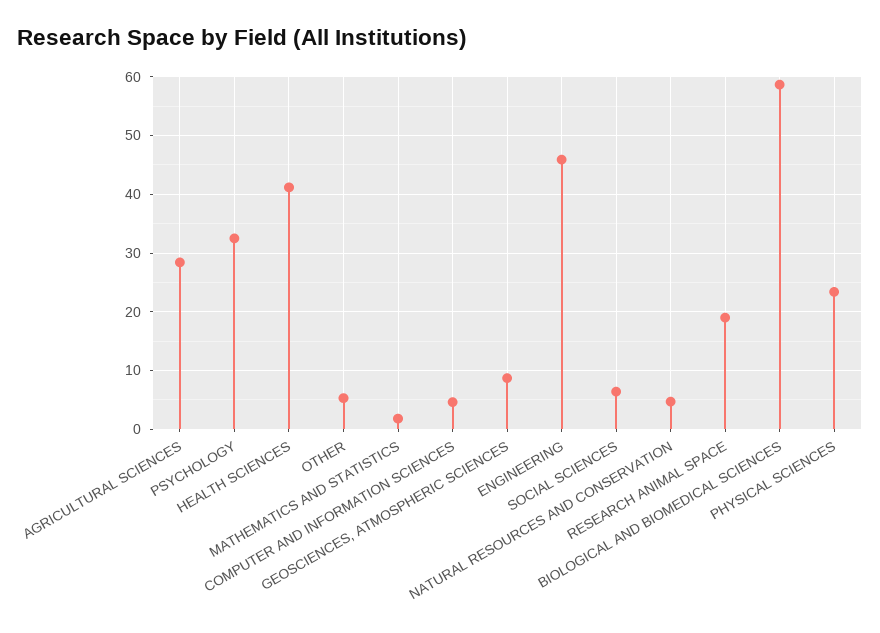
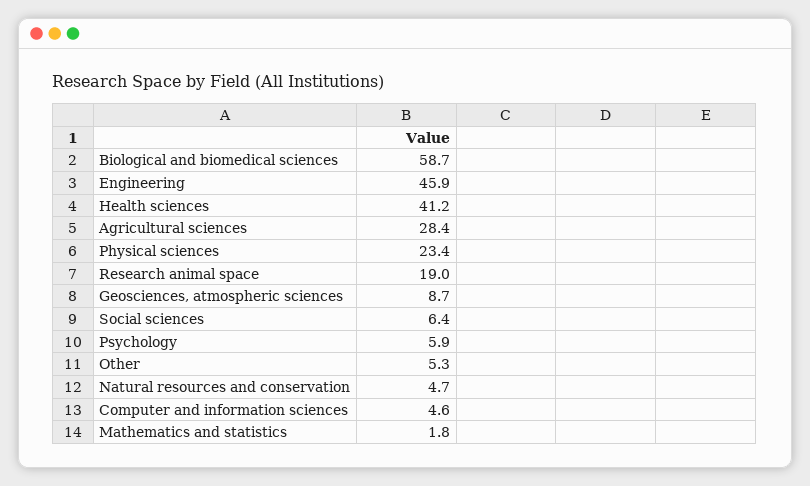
  {
    "AGRICULTURAL SCIENCES": 28.4,
-   "PSYCHOLOGY": 32,
+   "PSYCHOLOGY": 5.9,
    "HEALTH SCIENCES": 41.2,
    "OTHER": 5.3,
    "MATHEMATICS AND STATISTICS": 1.8,
    "COMPUTER AND INFORMATION SCIENCES": 4.6,
    "GEOSCIENCES, ATMOSPHERIC SCIENCES": 8.7,
    "ENGINEERING": 45.9,
    "SOCIAL SCIENCES": 6.4,
    "NATURAL RESOURCES AND CONSERVATION": 4.7,
    "RESEARCH ANIMAL SPACE": 19,
    "BIOLOGICAL AND BIOMEDICAL SCIENCES": 58.7,
    "PHYSICAL SCIENCES": 23.4
  }

